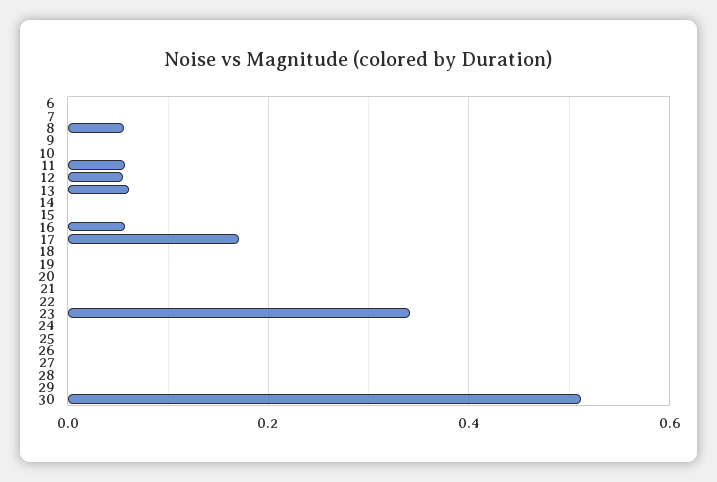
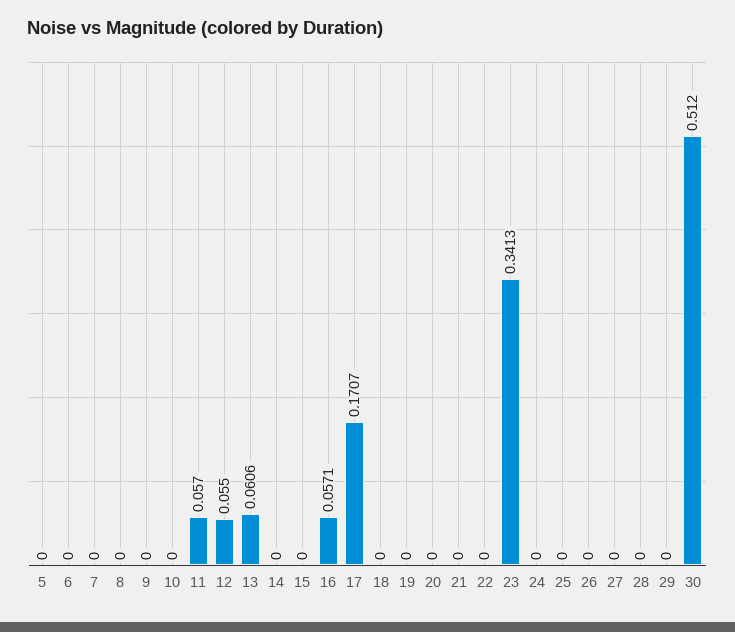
  {
    "6": 0,
    "7": 0,
-   "8": 0.06,
+   "8": 0,
    "9": 0,
    "10": 0,
    "11": 0.057,
    "12": 0.055,
    "13": 0.0606,
    "14": 0,
    "15": 0,
    "16": 0.0571,
    "17": 0.1707,
    "18": 0,
    "19": 0,
    "20": 0,
    "21": 0,
    "22": 0,
    "23": 0.3413,
    "24": 0,
    "25": 0,
    "26": 0,
    "27": 0,
    "28": 0,
    "29": 0,
-   "30": 0.512
+   "30": 0.512,
+   "5": 0
  }

